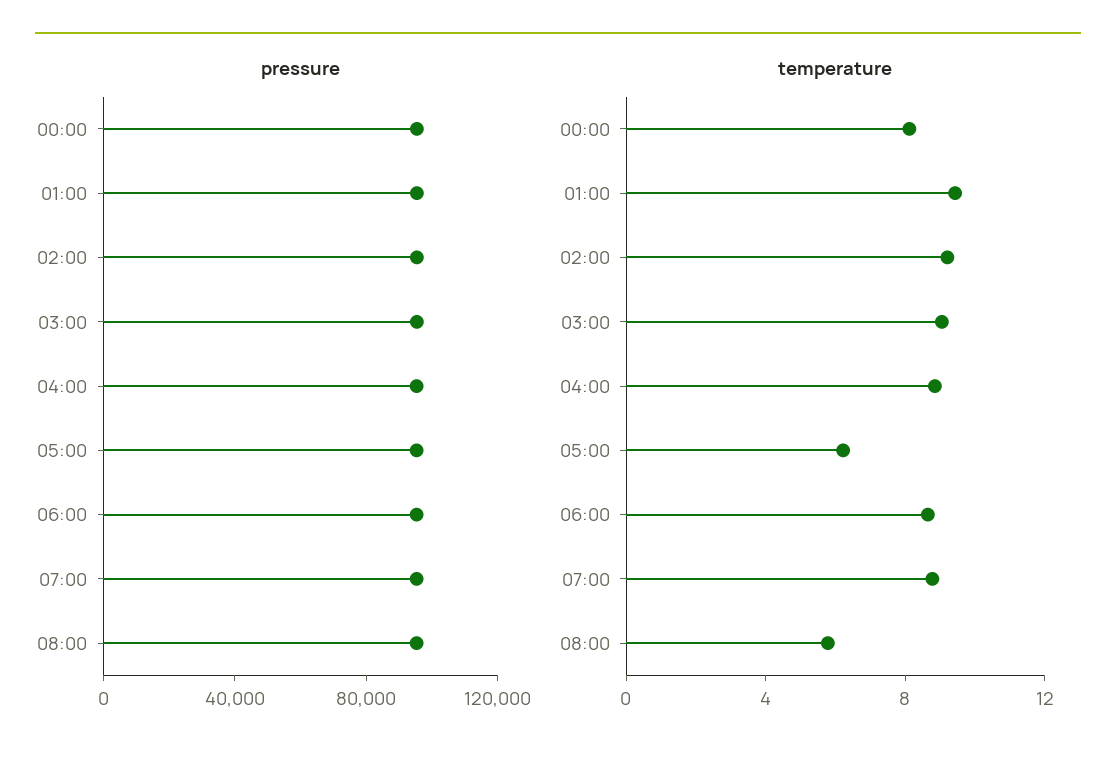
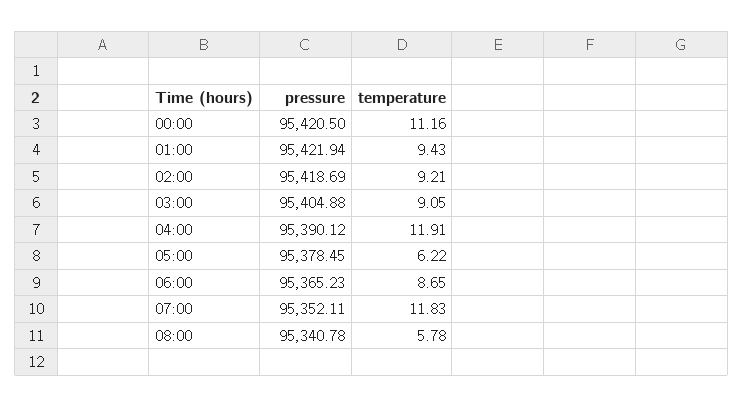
  {
    "pressure": {
      "00:00": 95420.5,
      "01:00": 95421.94,
      "02:00": 95418.69,
      "03:00": 95404.88,
      "04:00": 95390.12,
      "05:00": 95378.45,
      "06:00": 95365.23,
      "07:00": 95352.11,
      "08:00": 95340.78
    },
    "temperature": {
-     "00:00": 8,
+     "00:00": 11.16,
      "01:00": 9.43,
      "02:00": 9.21,
      "03:00": 9.05,
-     "04:00": 9,
+     "04:00": 11.91,
      "05:00": 6.22,
      "06:00": 8.65,
-     "07:00": 9,
+     "07:00": 11.83,
      "08:00": 5.78
    }
  }

